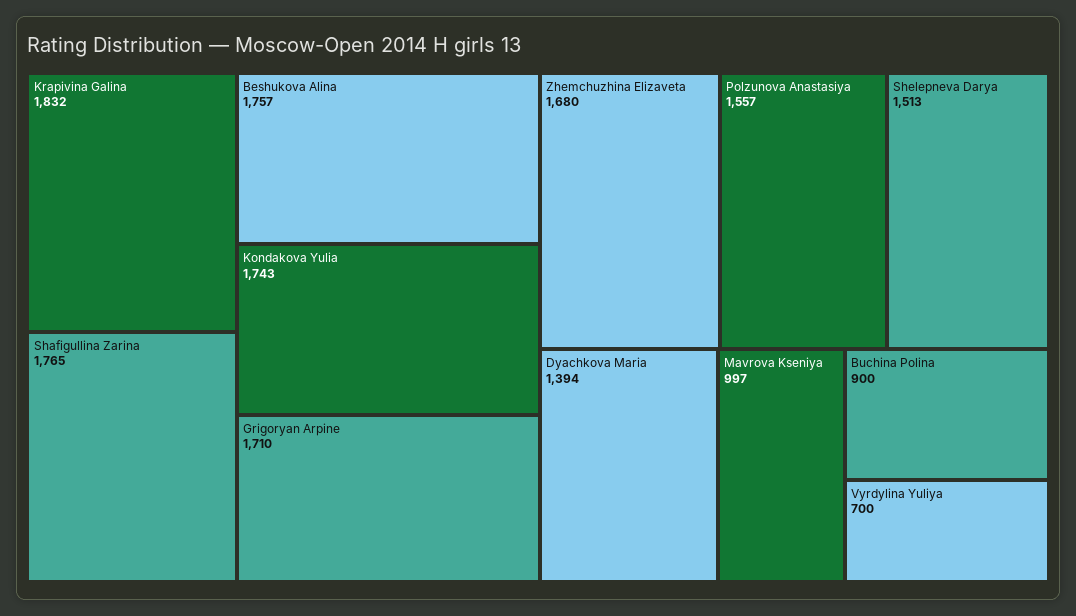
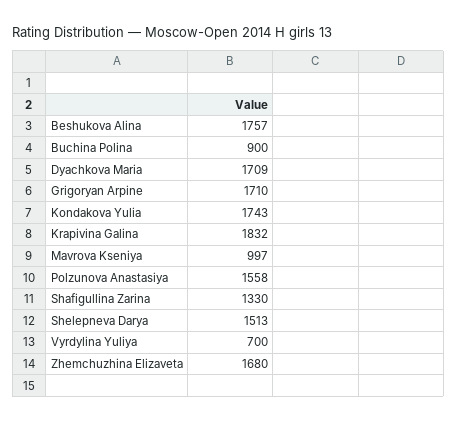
  {
    "Krapivina Galina": 1832,
-   "Shafigullina Zarina": 1765,
+   "Shafigullina Zarina": 1330,
    "Beshukova Alina": 1757,
    "Kondakova Yulia": 1743,
    "Grigoryan Arpine": 1710,
    "Zhemchuzhina Elizaveta": 1680,
-   "Polzunova Anastasiya": 1557,
+   "Polzunova Anastasiya": 1558,
    "Shelepneva Darya": 1513,
-   "Dyachkova Maria": 1394,
+   "Dyachkova Maria": 1709,
    "Mavrova Kseniya": 997,
    "Buchina Polina": 900,
    "Vyrdylina Yuliya": 700
  }

